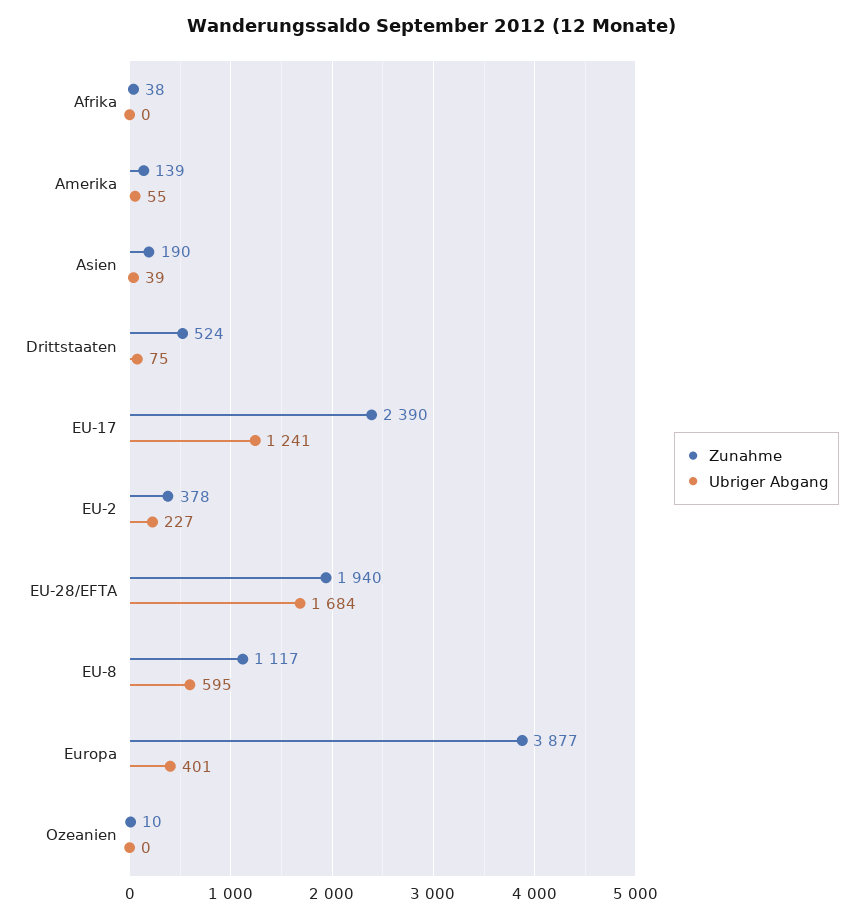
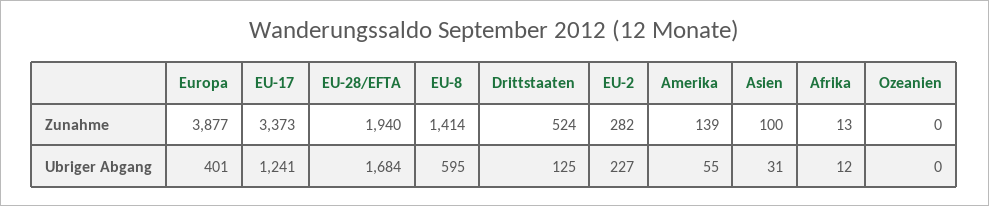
  {
    "Zunahme": {
-     "Afrika": 38,
+     "Afrika": 13,
      "Amerika": 139,
-     "Asien": 190,
+     "Asien": 100,
      "Drittstaaten": 524,
-     "EU-17": 2390,
+     "EU-17": 3373,
-     "EU-2": 378,
+     "EU-2": 282,
      "EU-28/EFTA": 1940,
-     "EU-8": 1117,
+     "EU-8": 1414,
      "Europa": 3877,
-     "Ozeanien": 10
+     "Ozeanien": 0
    },
    "Ubriger Abgang": {
-     "Afrika": 0,
+     "Afrika": 12,
      "Amerika": 55,
-     "Asien": 39,
+     "Asien": 31,
-     "Drittstaaten": 75,
+     "Drittstaaten": 125,
      "EU-17": 1241,
      "EU-2": 227,
      "EU-28/EFTA": 1684,
      "EU-8": 595,
      "Europa": 401,
      "Ozeanien": 0
    }
  }

